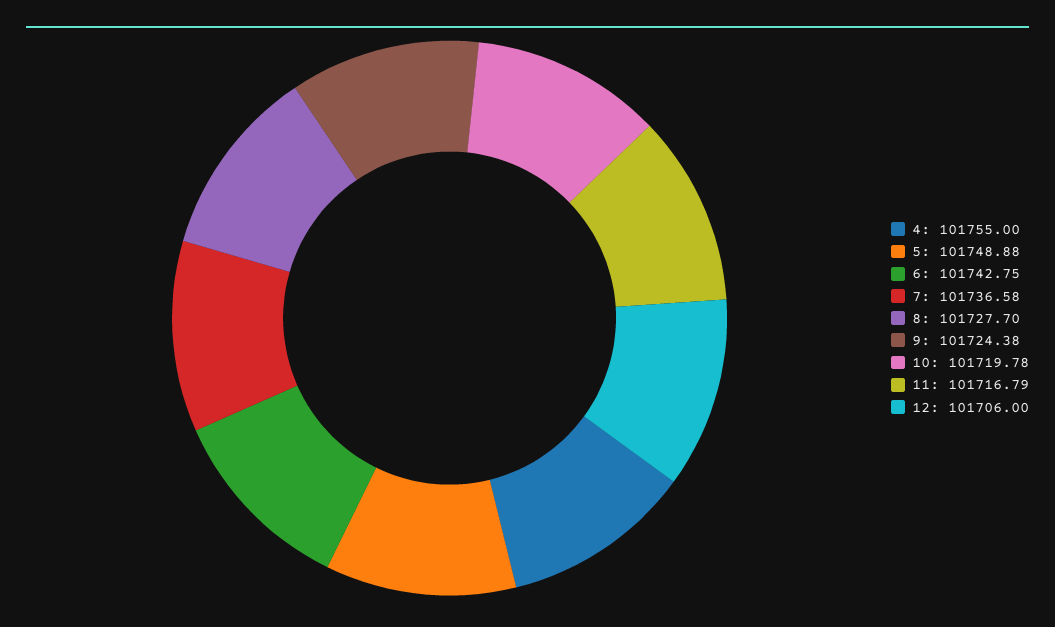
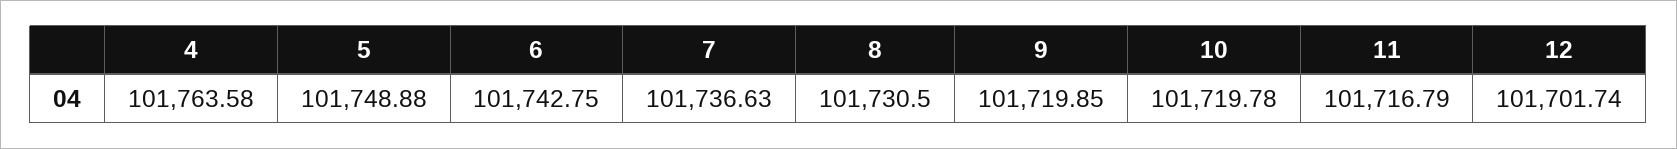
  {
-   "4": 101755,
+   "4": 101763.58,
    "5": 101748.88,
    "6": 101742.75,
-   "7": 101736.58,
+   "7": 101736.63,
-   "8": 101727.7,
+   "8": 101730.5,
-   "9": 101724.38,
+   "9": 101719.85,
    "10": 101719.78,
    "11": 101716.79,
-   "12": 101706
+   "12": 101701.74
  }

